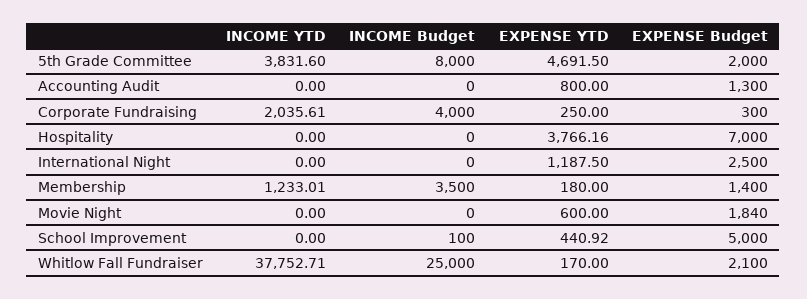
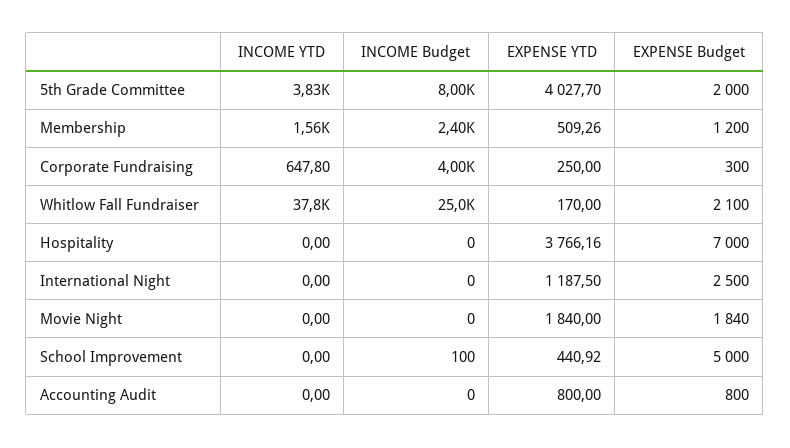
  {
    "INCOME YTD": {
      "5th Grade Committee": 3831.6,
      "Accounting Audit": 0,
-     "Corporate Fundraising": 2035.61,
+     "Corporate Fundraising": 647.8,
      "Hospitality": 0,
      "International Night": 0,
-     "Membership": 1233.01,
+     "Membership": 1560,
      "Movie Night": 0,
      "School Improvement": 0,
      "Whitlow Fall Fundraiser": 37752.71
    },
    "INCOME Budget": {
      "5th Grade Committee": 8000,
      "Accounting Audit": 0,
      "Corporate Fundraising": 4000,
      "Hospitality": 0,
      "International Night": 0,
-     "Membership": 3500,
+     "Membership": 2400,
      "Movie Night": 0,
      "School Improvement": 100,
      "Whitlow Fall Fundraiser": 25000
    },
    "EXPENSE YTD": {
-     "5th Grade Committee": 4691.5,
+     "5th Grade Committee": 4027.7,
      "Accounting Audit": 800,
      "Corporate Fundraising": 250,
      "Hospitality": 3766.16,
      "International Night": 1187.5,
-     "Membership": 180,
+     "Membership": 509.26,
-     "Movie Night": 600,
+     "Movie Night": 1840,
      "School Improvement": 440.92,
      "Whitlow Fall Fundraiser": 170
    },
    "EXPENSE Budget": {
      "5th Grade Committee": 2000,
-     "Accounting Audit": 1300,
+     "Accounting Audit": 800,
      "Corporate Fundraising": 300,
      "Hospitality": 7000,
      "International Night": 2500,
-     "Membership": 1400,
+     "Membership": 1200,
      "Movie Night": 1840,
      "School Improvement": 5000,
      "Whitlow Fall Fundraiser": 2100
    }
  }

